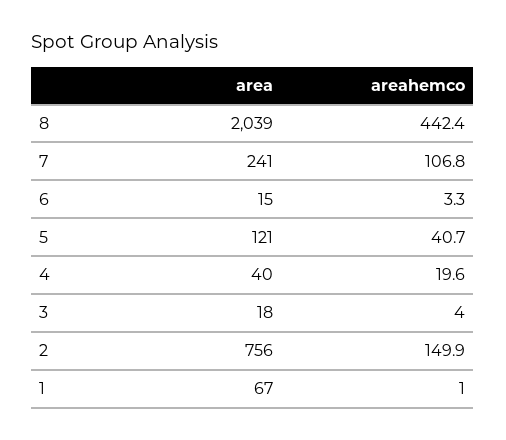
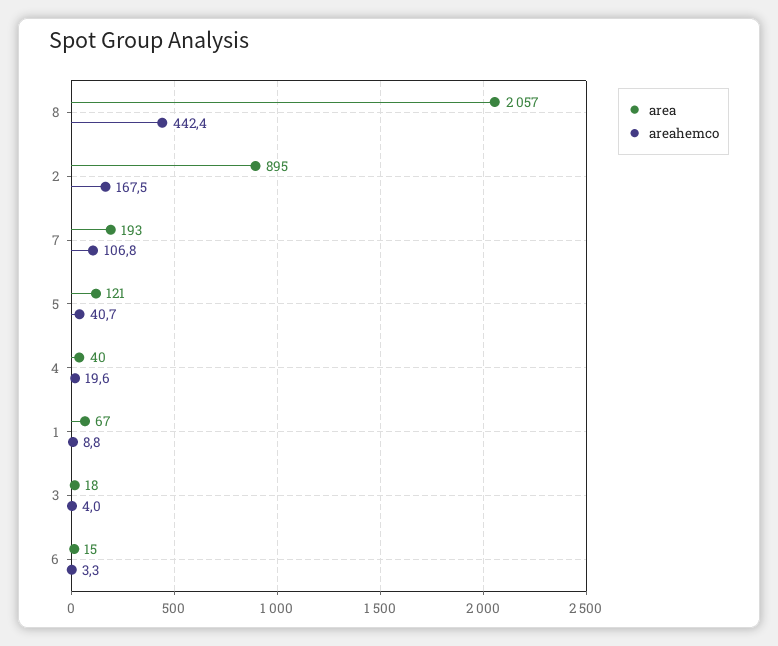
  {
    "area": {
-     "8": 2039,
+     "8": 2057,
-     "7": 241,
+     "7": 193,
      "6": 15,
      "5": 121,
      "4": 40,
      "3": 18,
-     "2": 756,
+     "2": 895,
      "1": 67
    },
    "areahemco": {
      "8": 442.4,
      "7": 106.8,
      "6": 3.3,
      "5": 40.7,
      "4": 19.6,
      "3": 4,
-     "2": 149.9,
+     "2": 167.5,
-     "1": 1
+     "1": 8.8
    }
  }

